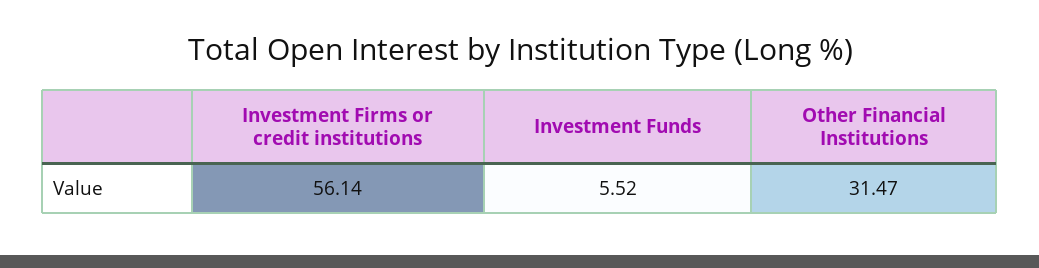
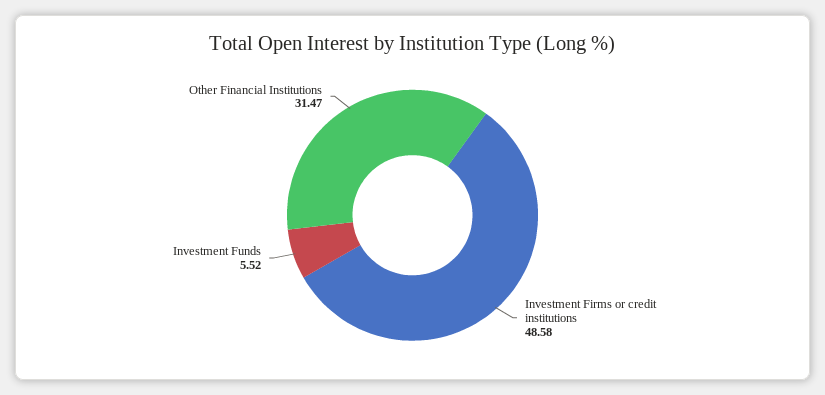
  {
-   "Investment Firms or credit institutions": 56.14,
+   "Investment Firms or credit institutions": 48.58,
    "Investment Funds": 5.52,
    "Other Financial Institutions": 31.47
  }

